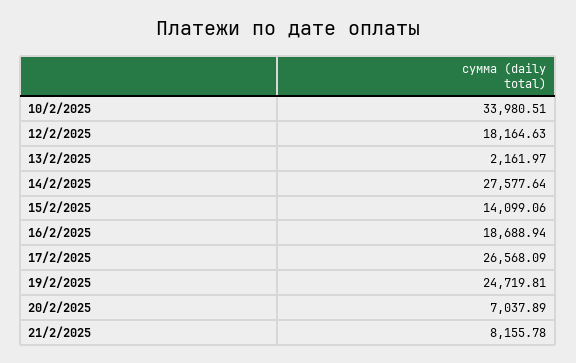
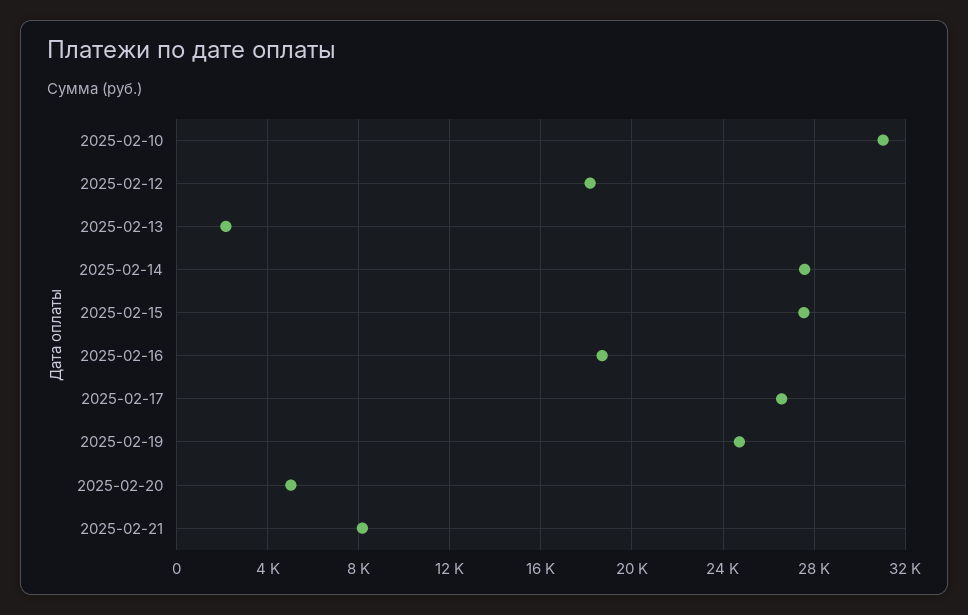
  {
-   "10/2/2025": 33980.51,
+   "10/2/2025": 31000,
    "12/2/2025": 18164.63,
    "13/2/2025": 2161.97,
    "14/2/2025": 27577.64,
-   "15/2/2025": 14099.06,
+   "15/2/2025": 27500,
    "16/2/2025": 18688.94,
    "17/2/2025": 26568.09,
    "19/2/2025": 24719.81,
-   "20/2/2025": 7037.89,
+   "20/2/2025": 5000,
    "21/2/2025": 8155.78
  }

